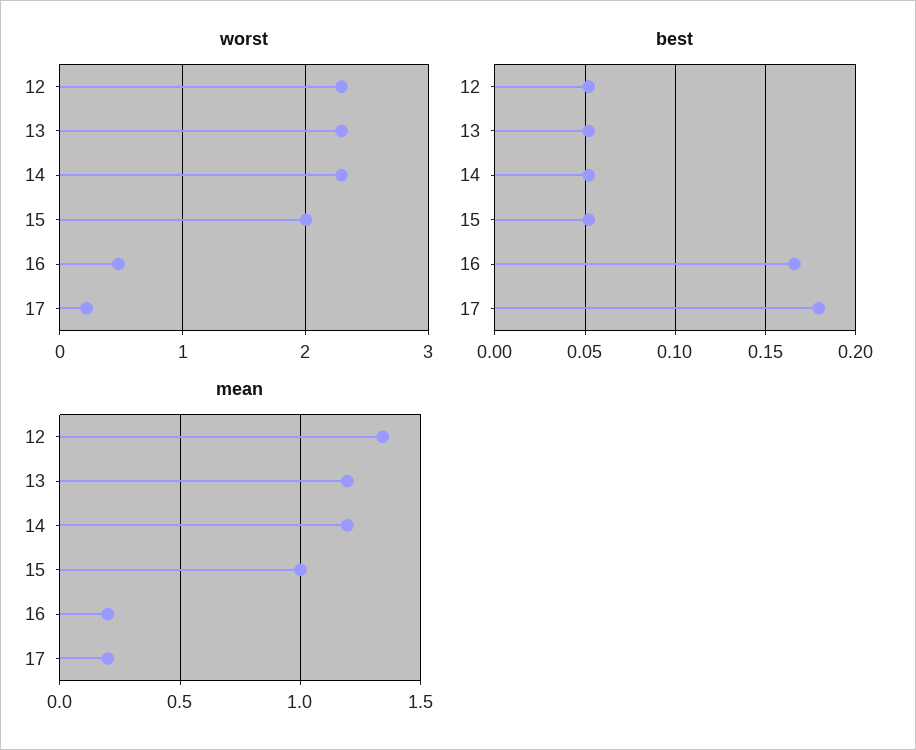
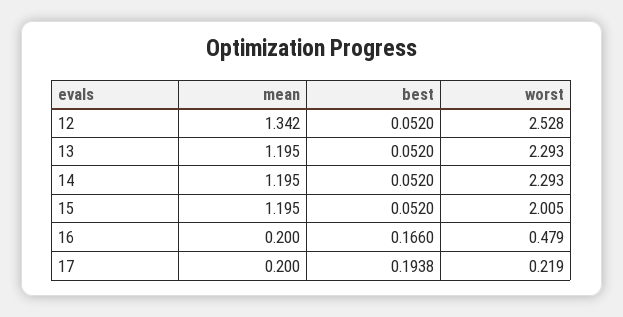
  {
    "worst": {
-     "12": 2.3,
+     "12": 2.528,
      "13": 2.293,
      "14": 2.293,
      "15": 2.005,
      "16": 0.479,
      "17": 0.219
    },
    "best": {
      "12": 0.052,
      "13": 0.052,
      "14": 0.052,
      "15": 0.052,
      "16": 0.166,
-     "17": 0.18
+     "17": 0.1938
    },
    "mean": {
      "12": 1.342,
      "13": 1.195,
      "14": 1.195,
-     "15": 1,
+     "15": 1.195,
      "16": 0.2,
      "17": 0.2
    }
  }

